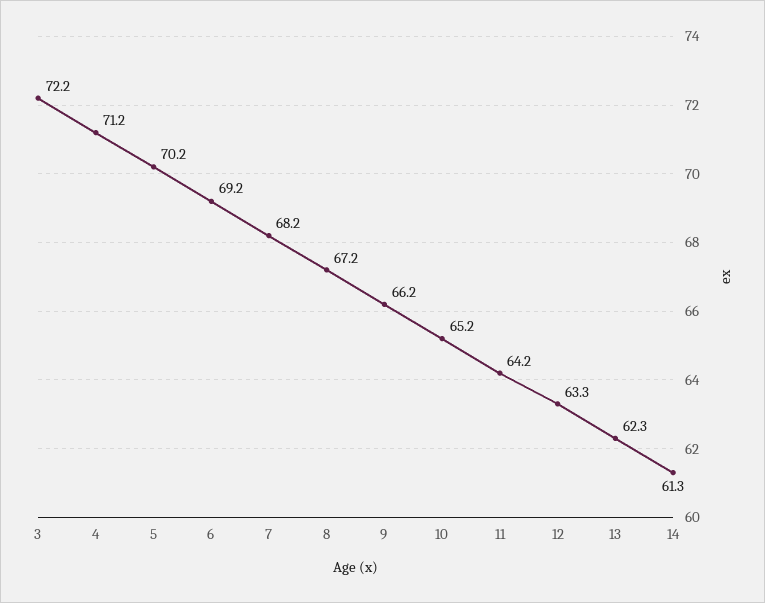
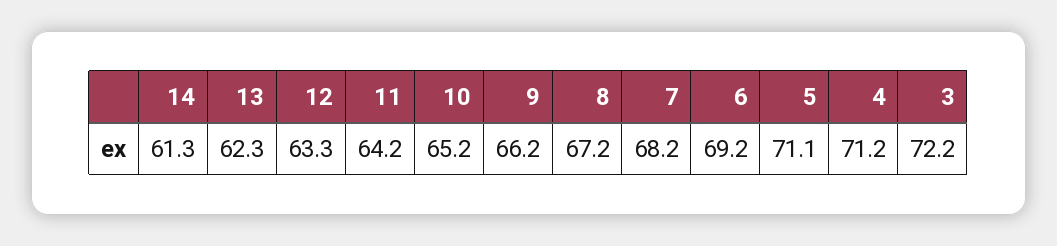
  {
    "3": 72.2,
    "4": 71.2,
-   "5": 70.2,
+   "5": 71.1,
    "6": 69.2,
    "7": 68.2,
    "8": 67.2,
    "9": 66.2,
    "10": 65.2,
    "11": 64.2,
    "12": 63.3,
    "13": 62.3,
    "14": 61.3
  }

